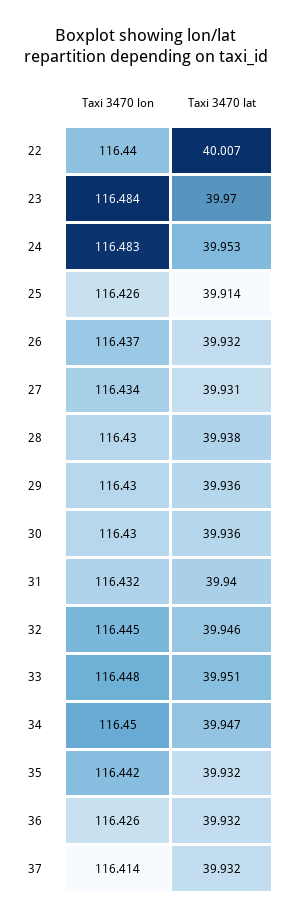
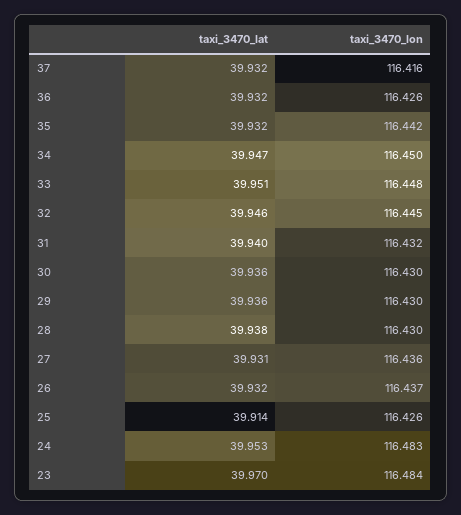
  {
    "Taxi 3470 lon": {
-     "22": 116.44,
      "23": 116.484,
      "24": 116.483,
      "25": 116.426,
      "26": 116.437,
-     "27": 116.434,
+     "27": 116.436,
      "28": 116.43,
      "29": 116.43,
      "30": 116.43,
      "31": 116.432,
      "32": 116.445,
      "33": 116.448,
      "34": 116.45,
      "35": 116.442,
      "36": 116.426,
-     "37": 116.414
+     "37": 116.416
    },
    "Taxi 3470 lat": {
-     "22": 40.007,
      "23": 39.97,
      "24": 39.953,
      "25": 39.914,
      "26": 39.932,
      "27": 39.931,
      "28": 39.938,
      "29": 39.936,
      "30": 39.936,
      "31": 39.94,
      "32": 39.946,
      "33": 39.951,
      "34": 39.947,
      "35": 39.932,
      "36": 39.932,
      "37": 39.932
    }
  }

